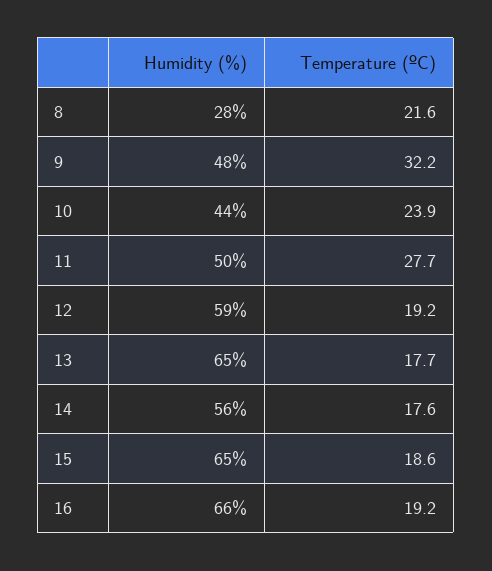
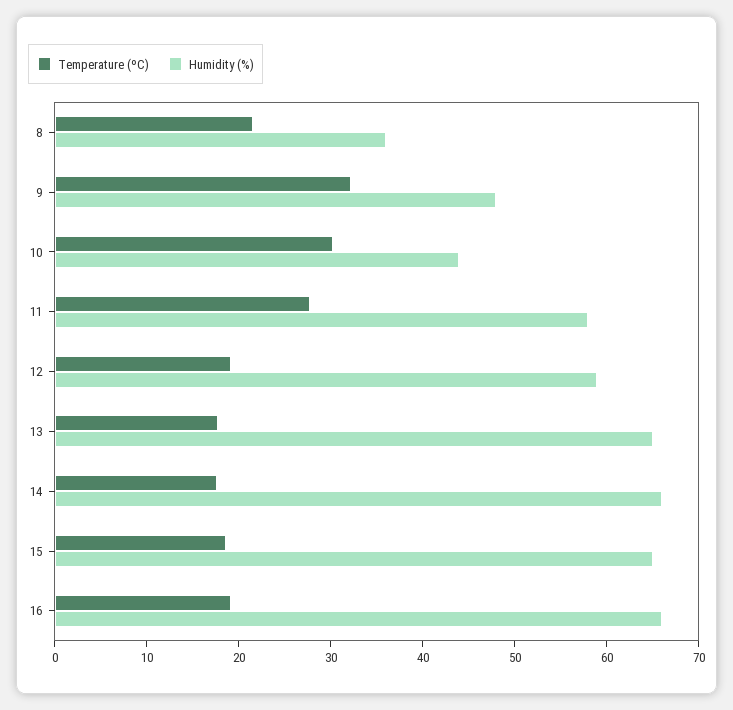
  {
    "Humidity (%)": {
-     "8": 28,
+     "8": 36,
      "9": 48,
      "10": 44,
-     "11": 50,
+     "11": 58,
      "12": 59,
      "13": 65,
-     "14": 56,
+     "14": 66,
      "15": 65,
      "16": 66
    },
    "Temperature (ºC)": {
      "8": 21.6,
      "9": 32.2,
-     "10": 23.9,
+     "10": 30,
      "11": 27.7,
      "12": 19.2,
      "13": 17.7,
      "14": 17.6,
      "15": 18.6,
      "16": 19.2
    }
  }

